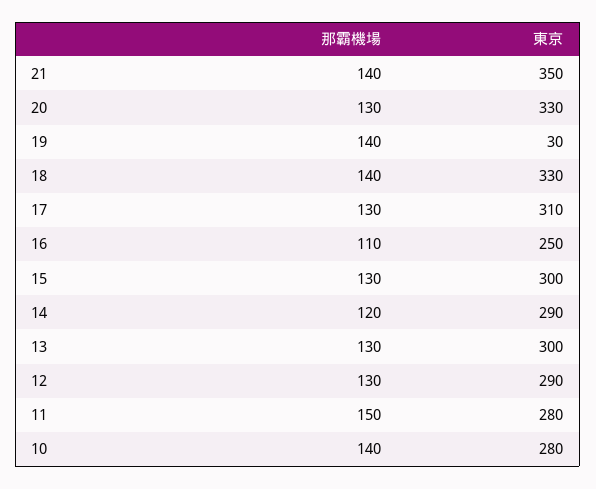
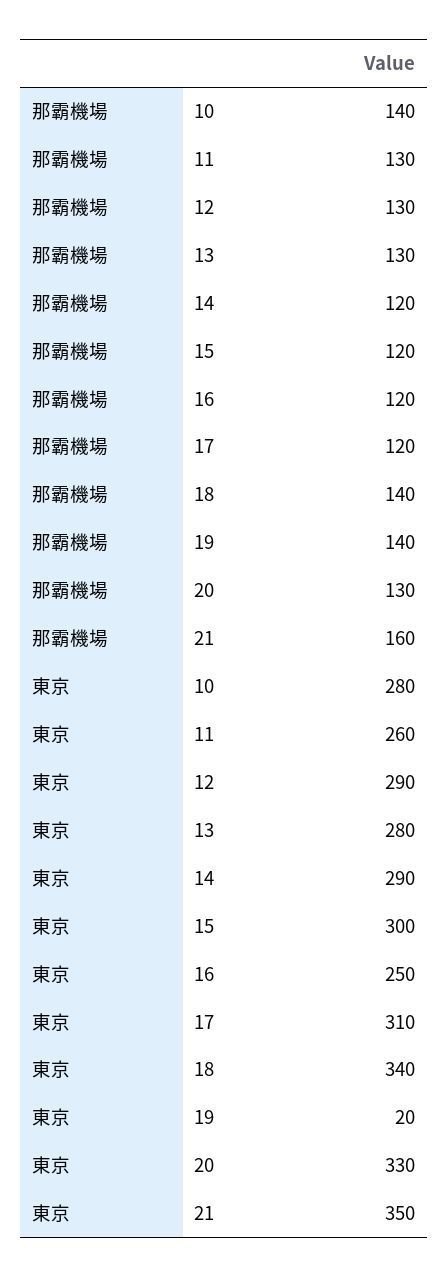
  {
    "那霸機場": {
-     "21": 140,
+     "21": 160,
      "20": 130,
      "19": 140,
      "18": 140,
-     "17": 130,
+     "17": 120,
-     "16": 110,
+     "16": 120,
-     "15": 130,
+     "15": 120,
      "14": 120,
      "13": 130,
      "12": 130,
-     "11": 150,
+     "11": 130,
      "10": 140
    },
    "東京": {
      "21": 350,
      "20": 330,
-     "19": 30,
+     "19": 20,
-     "18": 330,
+     "18": 340,
      "17": 310,
      "16": 250,
      "15": 300,
      "14": 290,
-     "13": 300,
+     "13": 280,
      "12": 290,
-     "11": 280,
+     "11": 260,
      "10": 280
    }
  }

